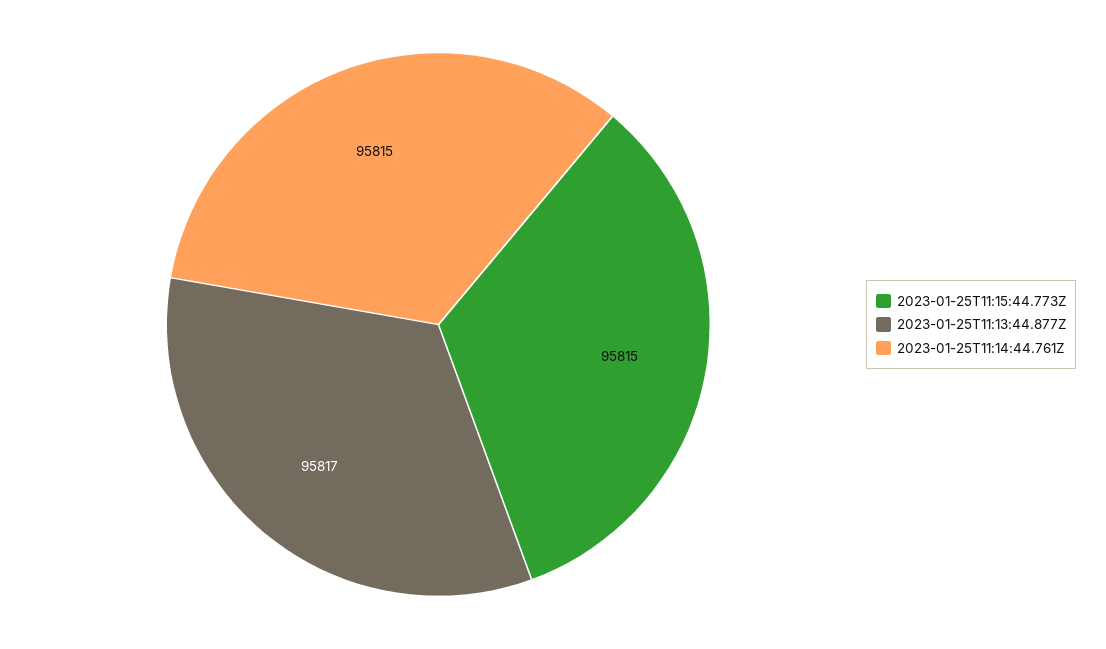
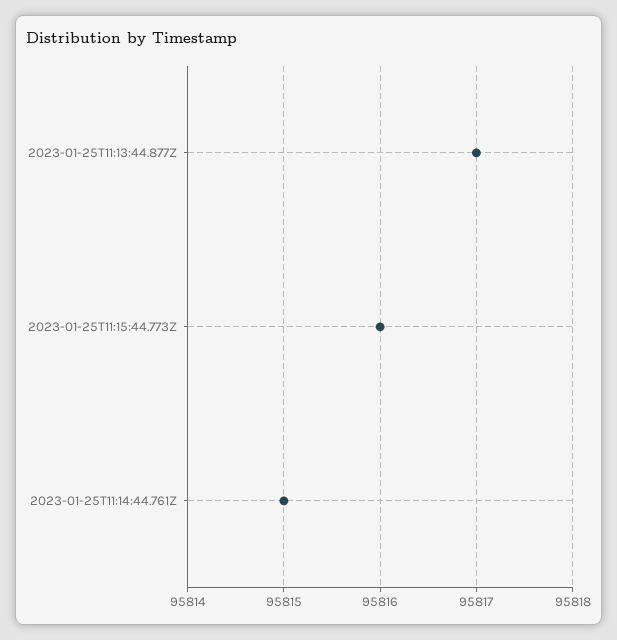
  {
-   "2023-01-25T11:15:44.773Z": 95815,
+   "2023-01-25T11:15:44.773Z": 95816,
    "2023-01-25T11:13:44.877Z": 95817,
    "2023-01-25T11:14:44.761Z": 95815
  }

